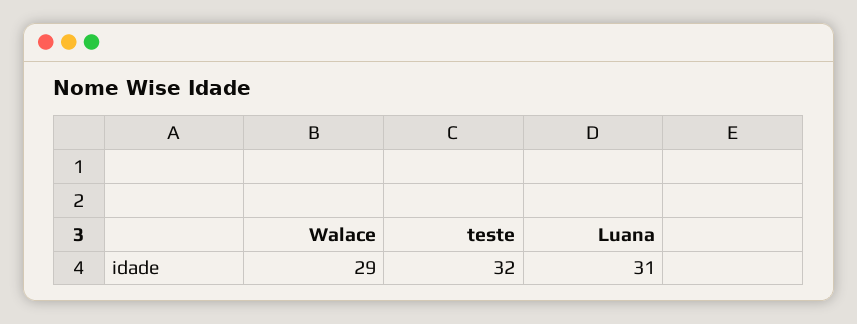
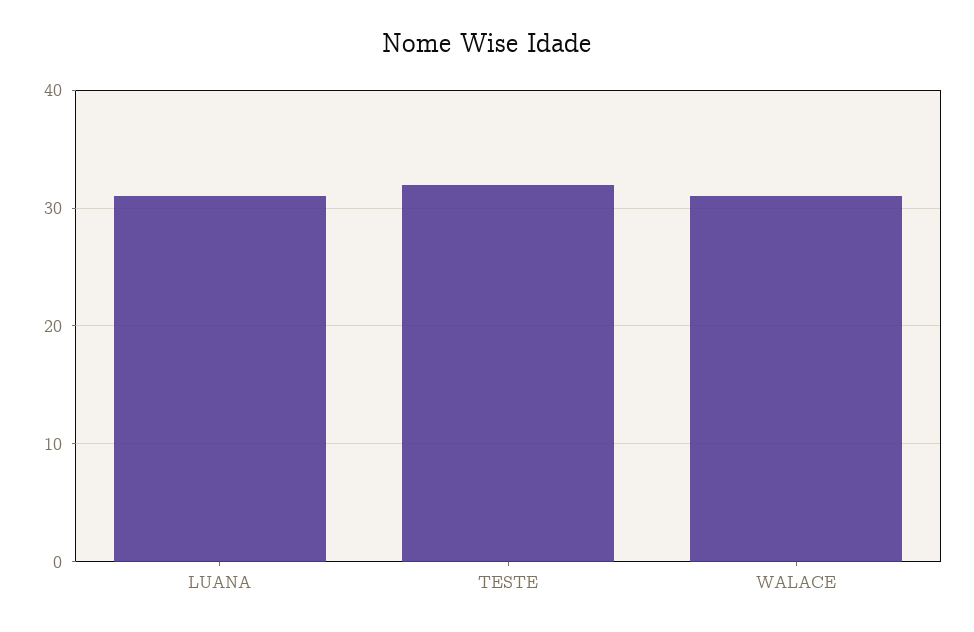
  {
-   "Walace": 29,
+   "Walace": 31,
    "teste": 32,
    "Luana": 31
  }

